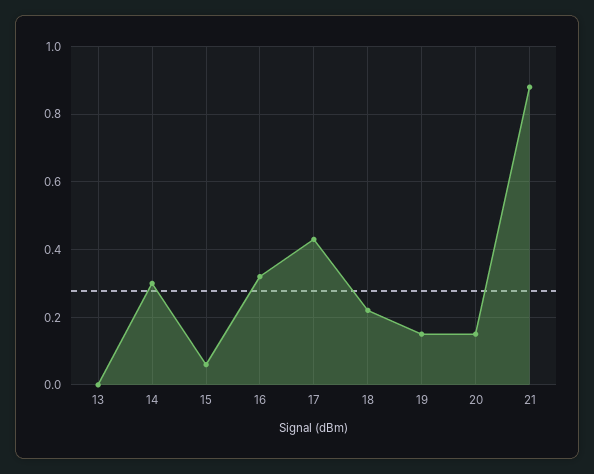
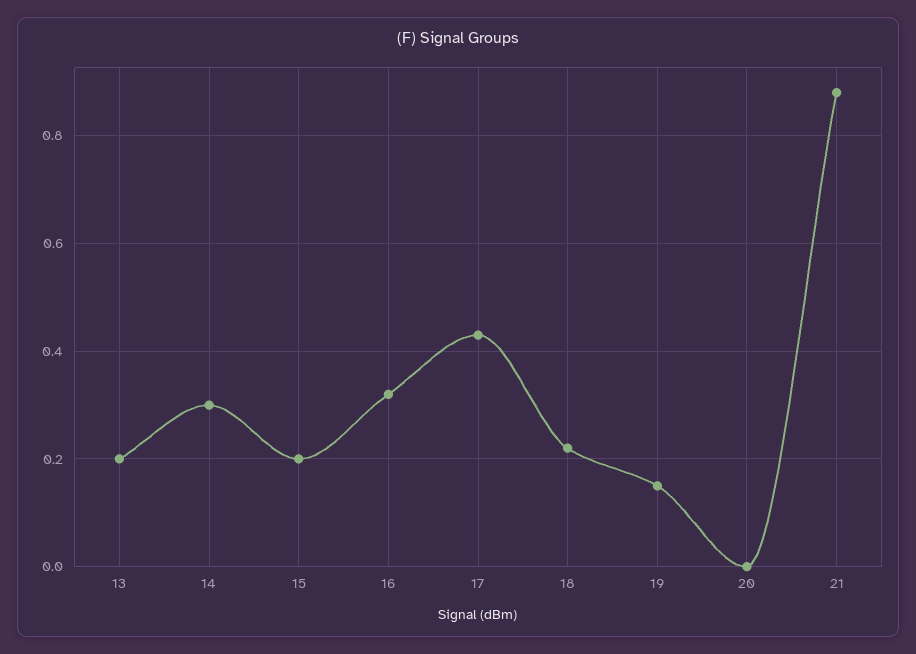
  {
-   "13": 0,
+   "13": 0.2,
    "14": 0.3,
-   "15": 0.05,
+   "15": 0.2,
    "16": 0.3,
    "17": 0.45,
    "18": 0.2,
    "19": 0.15,
-   "20": 0.15,
+   "20": 0,
    "21": 0.9
  }

